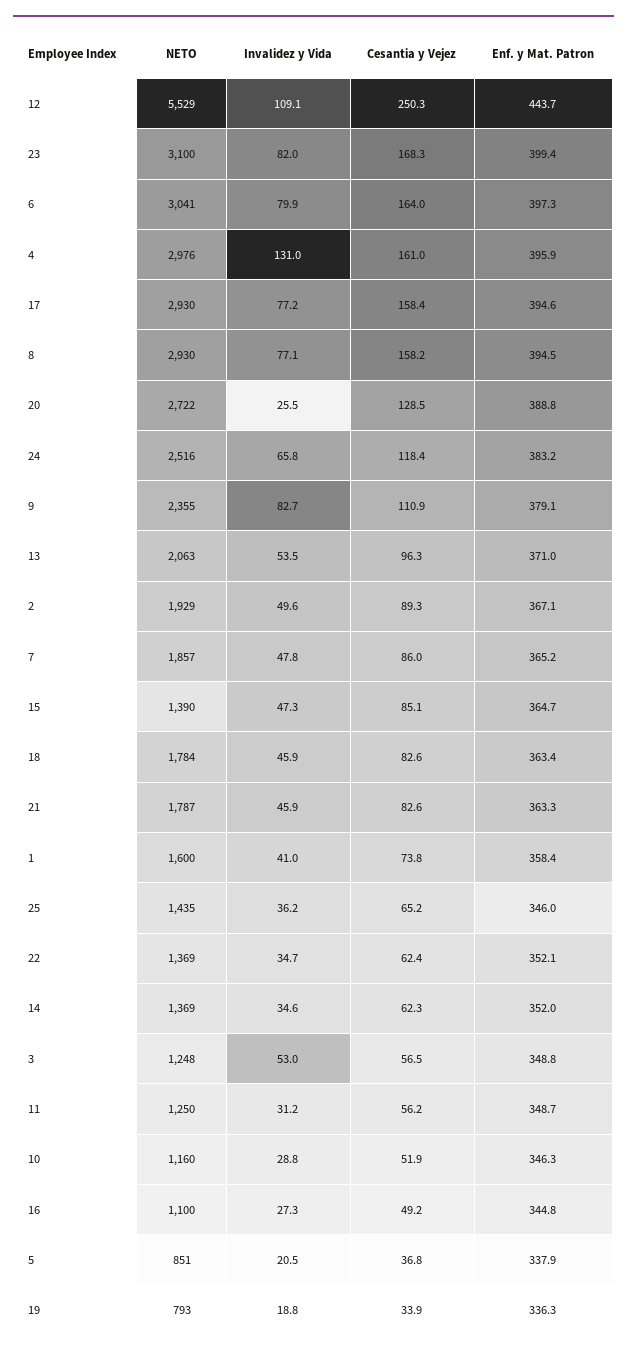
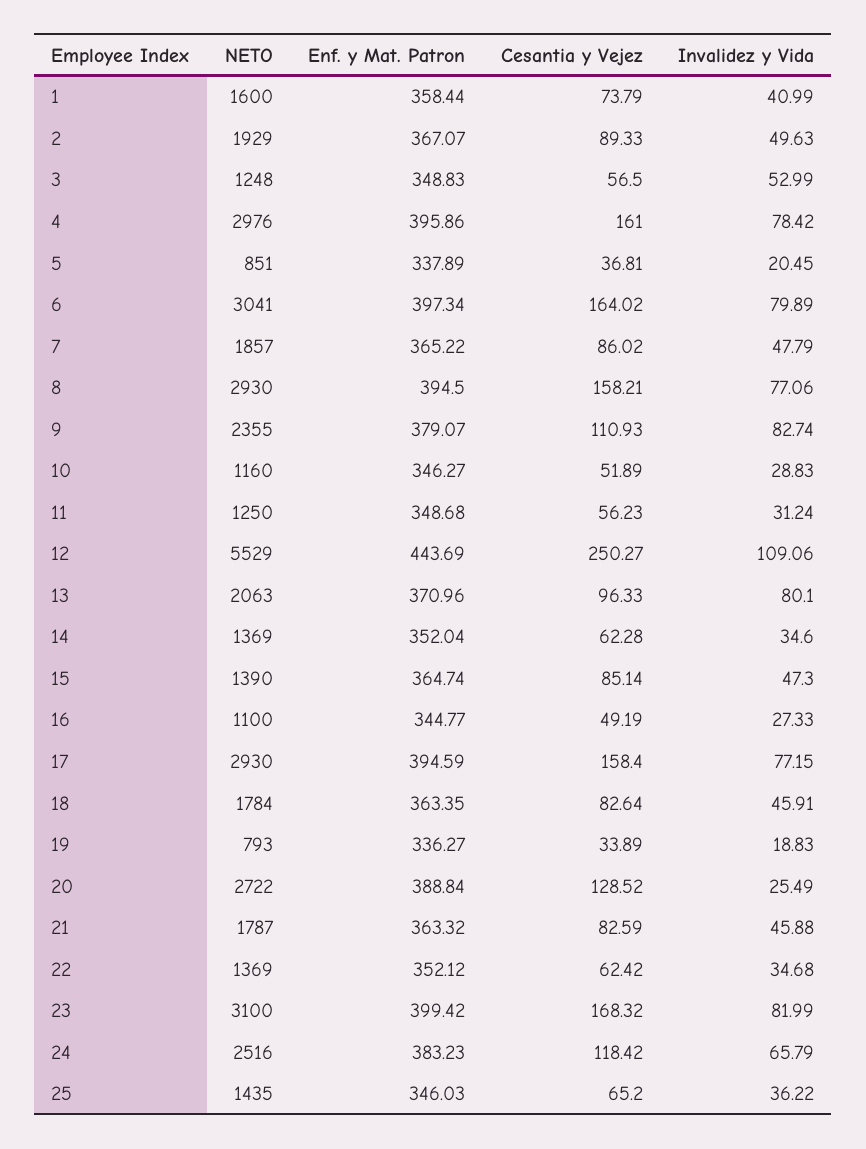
  {
    "NETO": {
      "12": 5529,
      "23": 3100,
      "6": 3041,
      "4": 2976,
      "17": 2930,
      "8": 2930,
      "20": 2722,
      "24": 2516,
      "9": 2355,
      "13": 2063,
      "2": 1929,
      "7": 1857,
      "15": 1390,
      "18": 1784,
      "21": 1787,
      "1": 1600,
      "25": 1435,
      "22": 1369,
      "14": 1369,
      "3": 1248,
      "11": 1250,
      "10": 1160,
      "16": 1100,
      "5": 851,
      "19": 793
    },
    "Invalidez y Vida": {
      "12": 109.06,
      "23": 81.99,
      "6": 79.89,
-     "4": 131,
+     "4": 78.42,
      "17": 77.15,
      "8": 77.06,
      "20": 25.49,
      "24": 65.79,
      "9": 82.74,
-     "13": 53.5,
+     "13": 80.1,
      "2": 49.63,
      "7": 47.79,
      "15": 47.3,
      "18": 45.91,
      "21": 45.88,
      "1": 40.99,
      "25": 36.22,
      "22": 34.68,
      "14": 34.6,
      "3": 52.99,
      "11": 31.24,
      "10": 28.83,
      "16": 27.33,
      "5": 20.45,
      "19": 18.83
    },
    "Cesantia y Vejez": {
      "12": 250.27,
      "23": 168.32,
      "6": 164.02,
      "4": 161,
      "17": 158.4,
      "8": 158.21,
      "20": 128.52,
      "24": 118.42,
      "9": 110.93,
      "13": 96.33,
      "2": 89.33,
      "7": 86.02,
      "15": 85.14,
      "18": 82.64,
      "21": 82.59,
      "1": 73.79,
      "25": 65.2,
      "22": 62.42,
      "14": 62.28,
      "3": 56.5,
      "11": 56.23,
      "10": 51.89,
      "16": 49.19,
      "5": 36.81,
      "19": 33.89
    },
    "Enf. y Mat. Patron": {
      "12": 443.69,
      "23": 399.42,
      "6": 397.34,
      "4": 395.86,
      "17": 394.59,
      "8": 394.5,
      "20": 388.84,
      "24": 383.23,
      "9": 379.07,
      "13": 370.96,
      "2": 367.07,
      "7": 365.22,
      "15": 364.74,
      "18": 363.35,
      "21": 363.32,
      "1": 358.44,
      "25": 346.03,
      "22": 352.12,
      "14": 352.04,
      "3": 348.83,
      "11": 348.68,
      "10": 346.27,
      "16": 344.77,
      "5": 337.89,
      "19": 336.27
    }
  }

